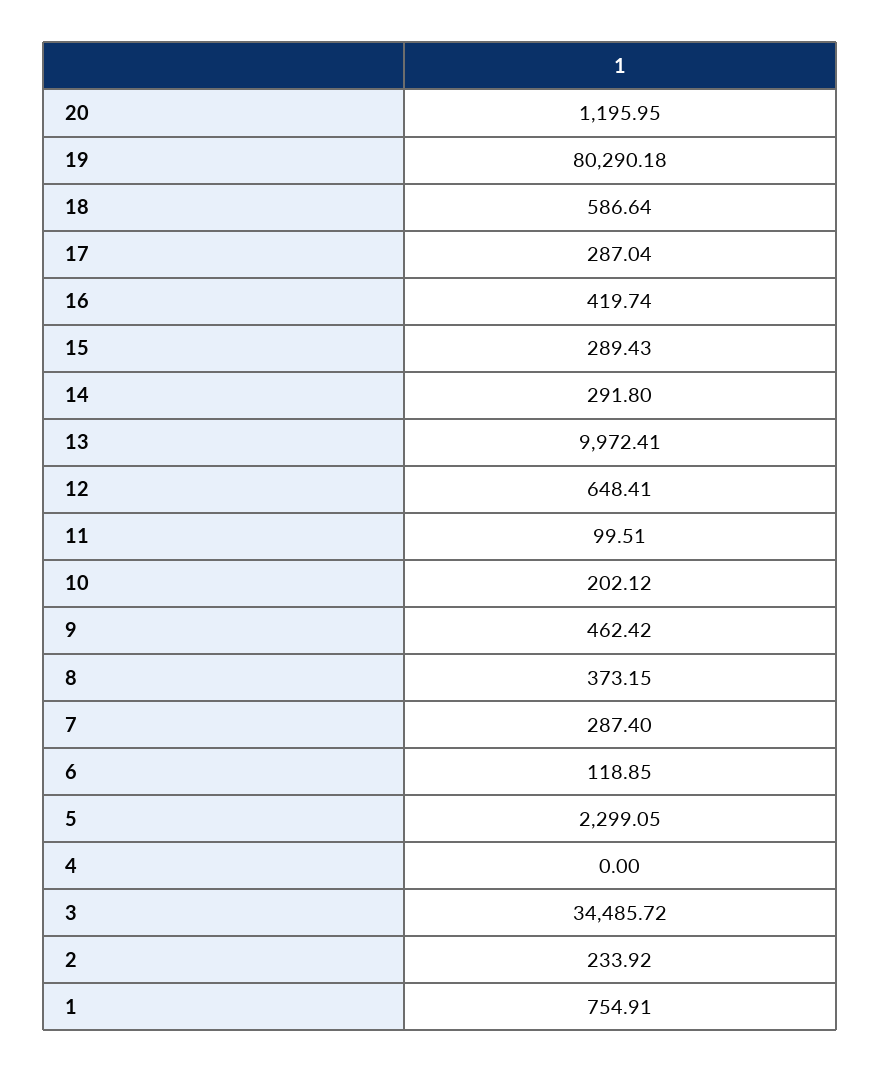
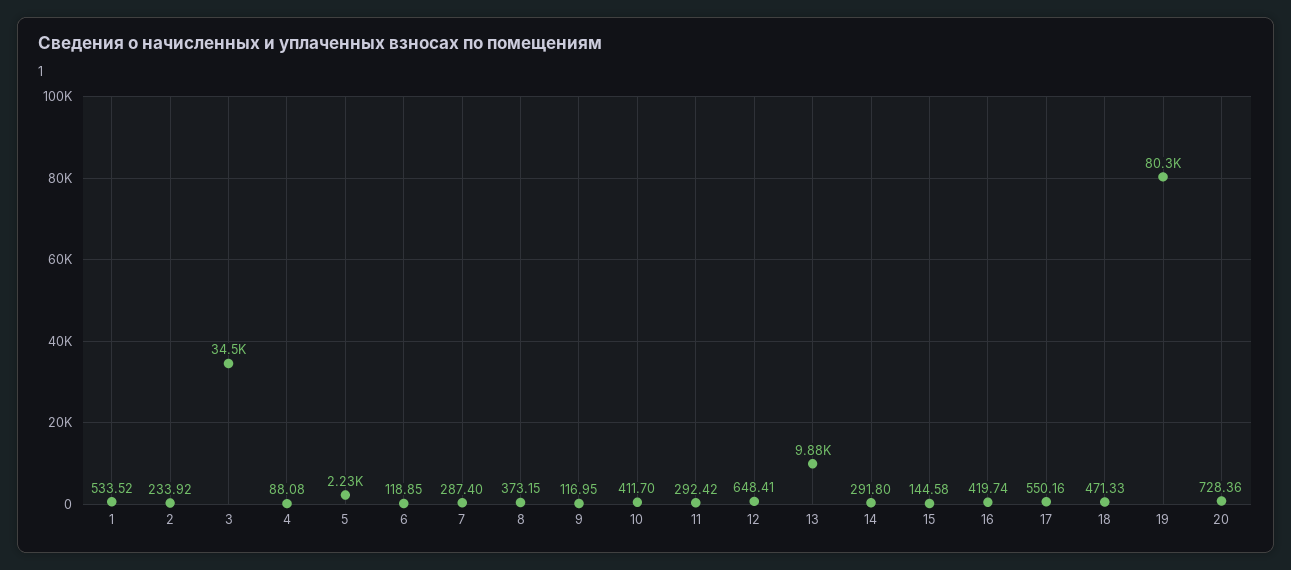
  {
-   "20": 1195.95,
+   "20": 728.36,
    "19": 80290.18,
-   "18": 586.64,
+   "18": 471.33,
-   "17": 287.04,
+   "17": 550.16,
    "16": 419.74,
-   "15": 289.43,
+   "15": 144.58,
    "14": 291.8,
-   "13": 9972.41,
+   "13": 9880,
    "12": 648.41,
-   "11": 99.51,
+   "11": 292.42,
-   "10": 202.12,
+   "10": 411.7,
-   "9": 462.42,
+   "9": 116.95,
    "8": 373.15,
    "7": 287.4,
    "6": 118.85,
-   "5": 2299.05,
+   "5": 2230,
-   "4": 0,
+   "4": 88.08,
    "3": 34485.72,
    "2": 233.92,
-   "1": 754.91
+   "1": 533.52
  }

